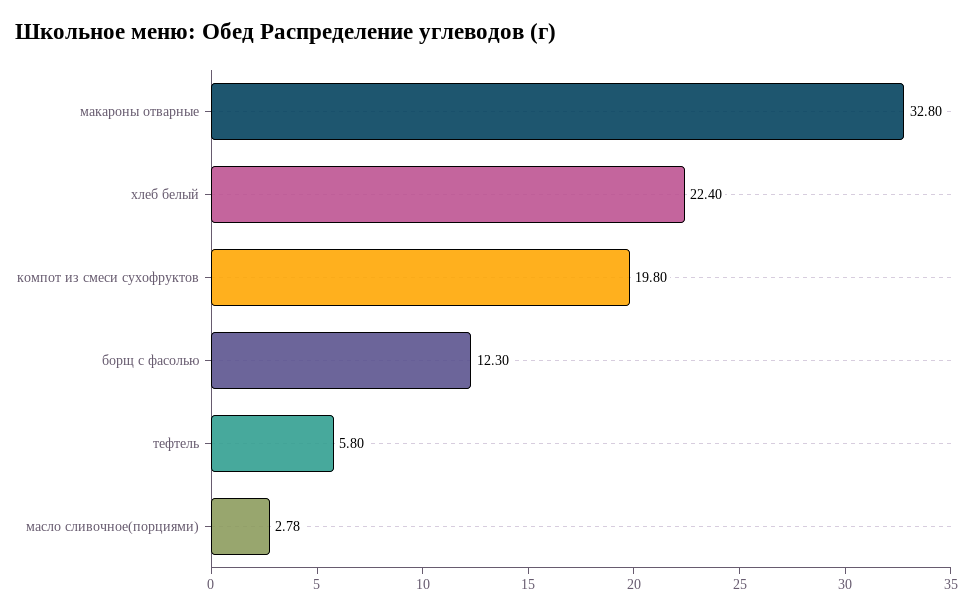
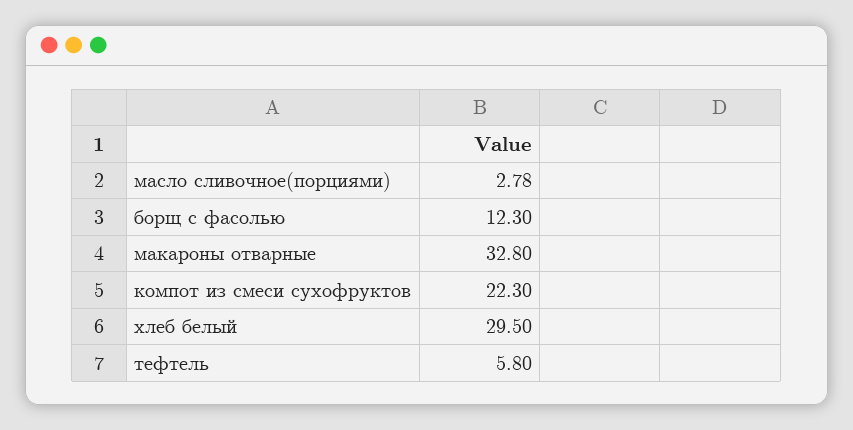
  {
    "макароны отварные": 32.8,
-   "хлеб белый": 22.4,
+   "хлеб белый": 29.5,
-   "компот из смеси сухофруктов": 19.8,
+   "компот из смеси сухофруктов": 22.3,
    "борщ с фасолью": 12.3,
    "тефтель": 5.8,
    "масло сливочное(порциями)": 2.78
  }

